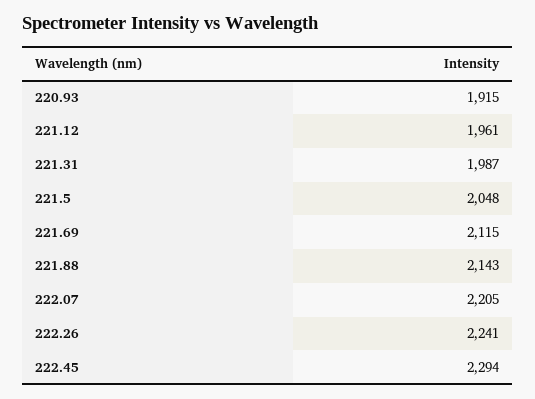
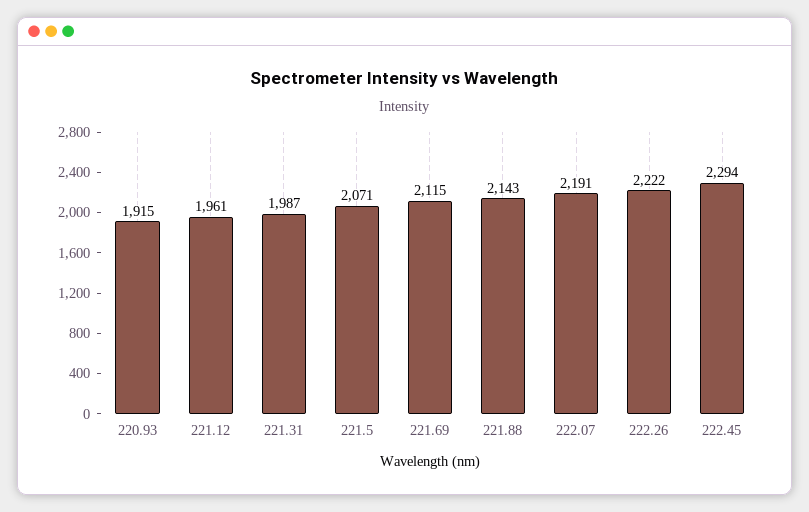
  {
    "220.93": 1915,
    "221.12": 1961,
    "221.31": 1987,
-   "221.5": 2048,
+   "221.5": 2071,
    "221.69": 2115,
    "221.88": 2143,
-   "222.07": 2205,
+   "222.07": 2191,
-   "222.26": 2241,
+   "222.26": 2222,
    "222.45": 2294
  }

